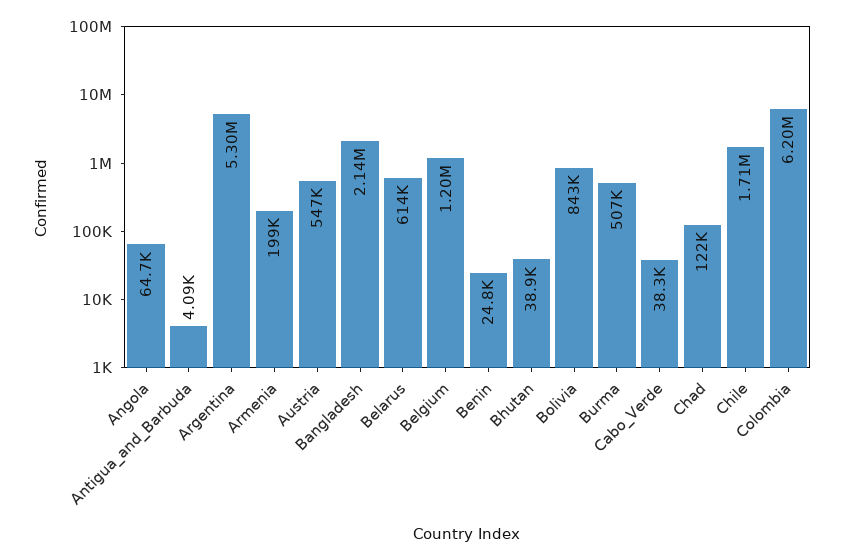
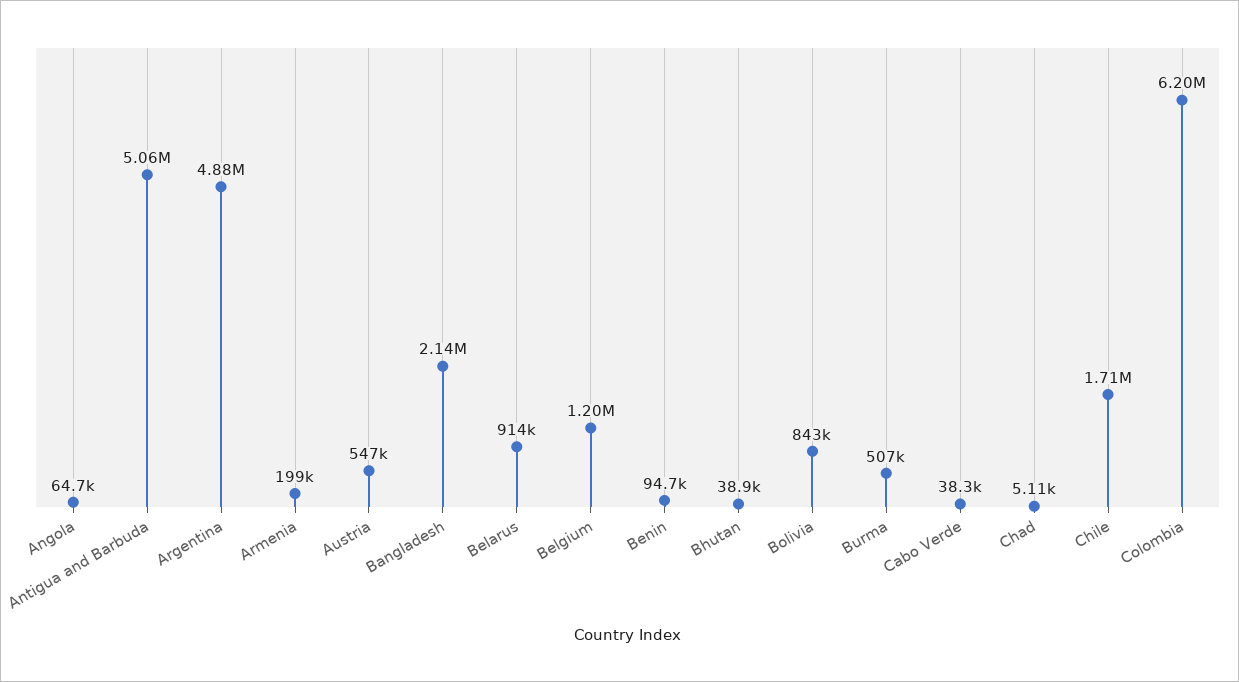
  {
    "Angola": 64700,
-   "Antigua_and_Barbuda": 4090,
+   "Antigua_and_Barbuda": 5060000,
-   "Argentina": 5300000,
+   "Argentina": 4880000,
    "Armenia": 199000,
    "Austria": 547000,
    "Bangladesh": 2140000,
-   "Belarus": 614000,
+   "Belarus": 914000,
    "Belgium": 1200000,
-   "Benin": 24800,
+   "Benin": 94700,
    "Bhutan": 38900,
    "Bolivia": 843000,
    "Burma": 507000,
    "Cabo_Verde": 38300,
-   "Chad": 122000,
+   "Chad": 5110,
    "Chile": 1710000,
    "Colombia": 6200000
  }

